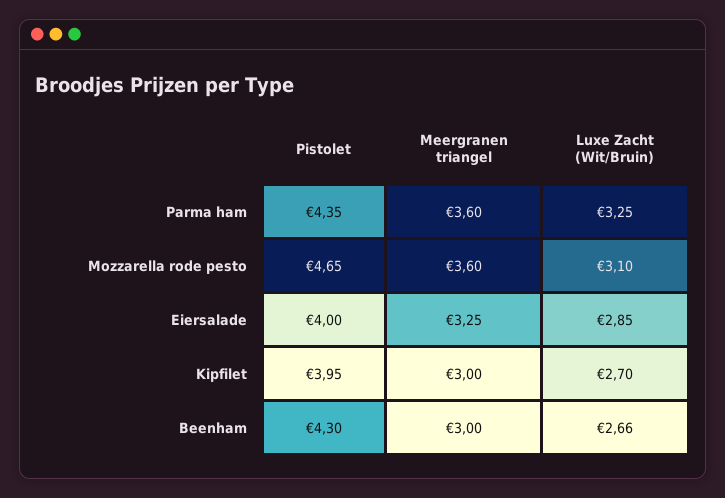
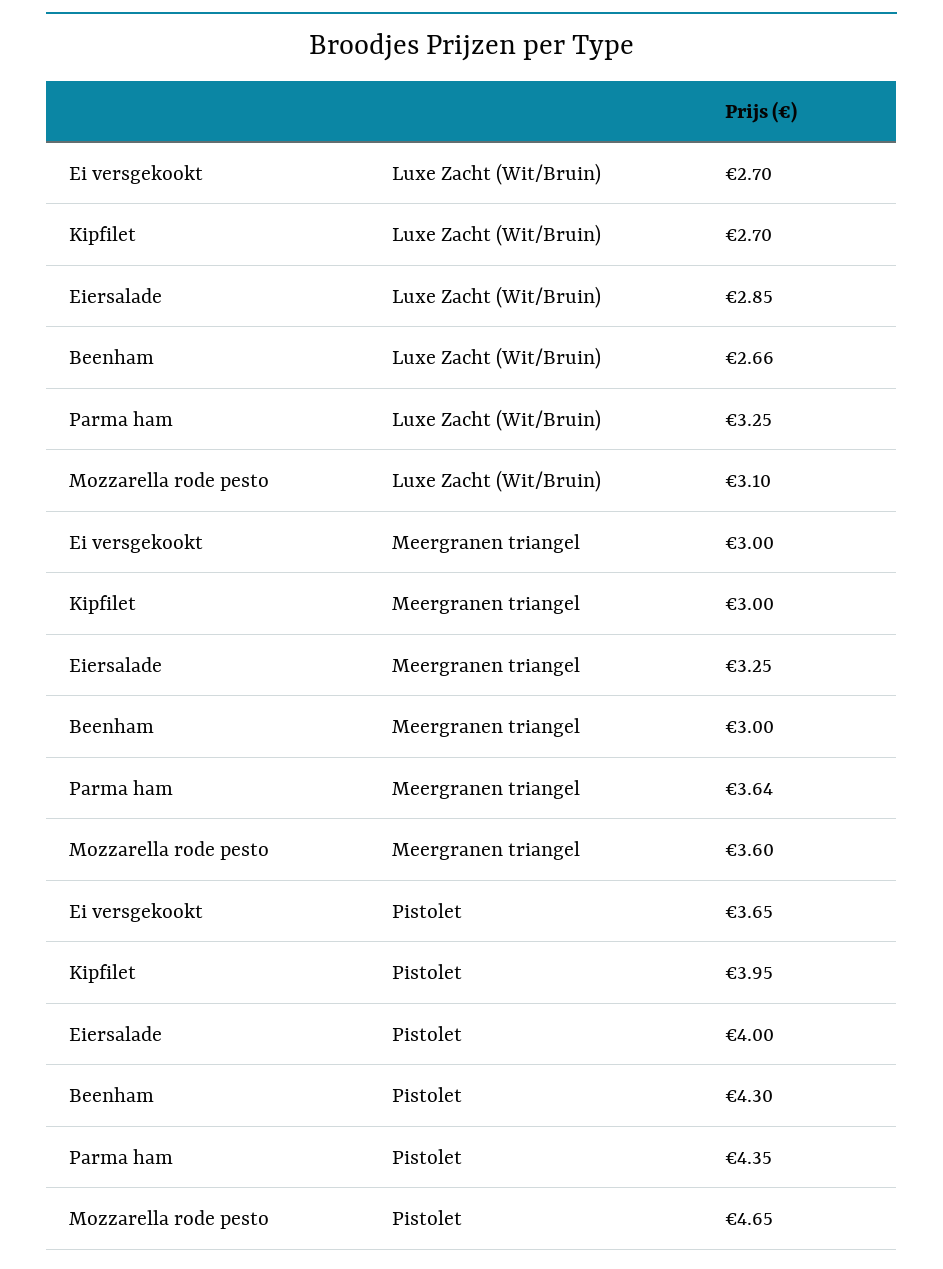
  {
    "Pistolet": {
      "Parma ham": 4.35,
      "Mozzarella rode pesto": 4.65,
      "Eiersalade": 4,
      "Kipfilet": 3.95,
-     "Beenham": 4.3
+     "Beenham": 4.3,
+     "Ei versgekookt": 3.65
    },
    "Meergranen triangel": {
-     "Parma ham": 3.6,
+     "Parma ham": 3.64,
      "Mozzarella rode pesto": 3.6,
      "Eiersalade": 3.25,
      "Kipfilet": 3,
-     "Beenham": 3
+     "Beenham": 3,
+     "Ei versgekookt": 3
    },
    "Luxe Zacht (Wit/Bruin)": {
      "Parma ham": 3.25,
      "Mozzarella rode pesto": 3.1,
      "Eiersalade": 2.85,
      "Kipfilet": 2.7,
-     "Beenham": 2.66
+     "Beenham": 2.66,
+     "Ei versgekookt": 2.7
    }
  }

